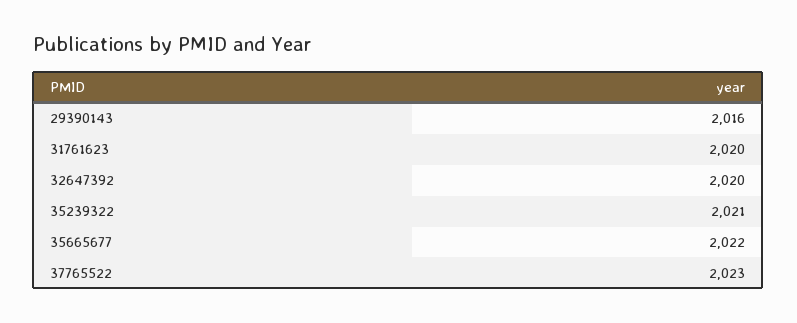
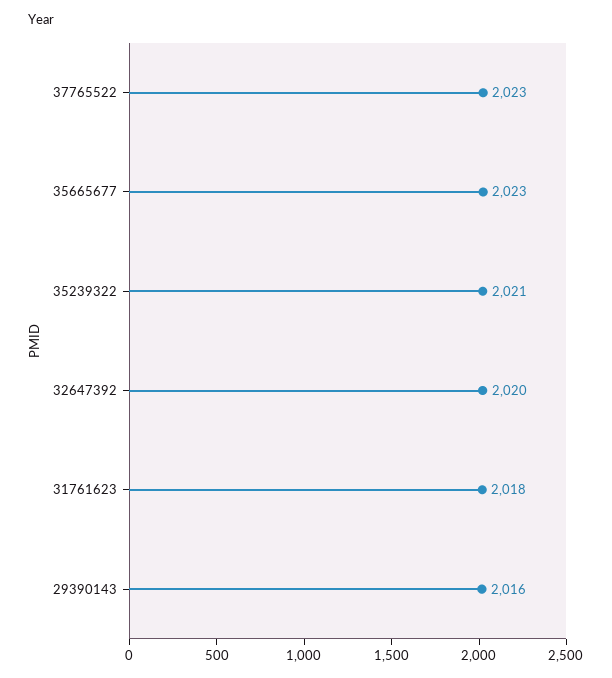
  {
    "29390143": 2016,
-   "31761623": 2020,
+   "31761623": 2018,
    "32647392": 2020,
    "35239322": 2021,
-   "35665677": 2022,
+   "35665677": 2023,
    "37765522": 2023
  }

